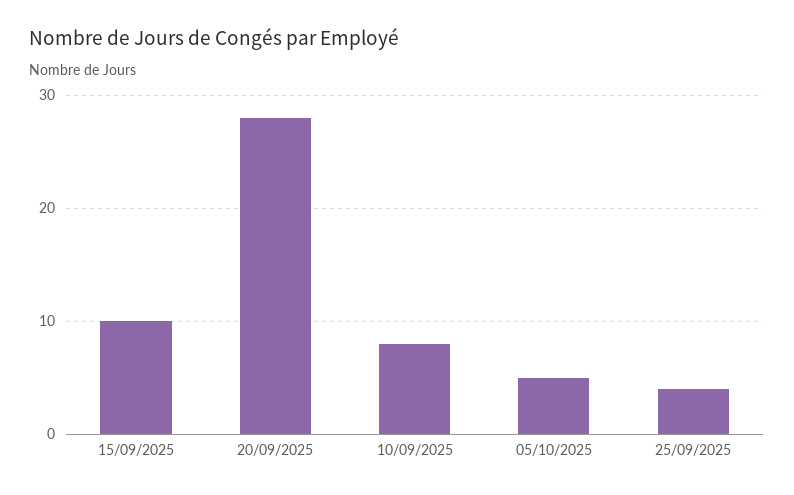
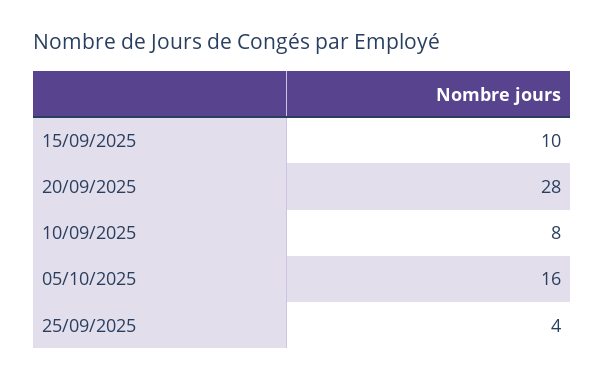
  {
    "15/09/2025": 10,
    "20/09/2025": 28,
    "10/09/2025": 8,
-   "05/10/2025": 5,
+   "05/10/2025": 16,
    "25/09/2025": 4
  }

